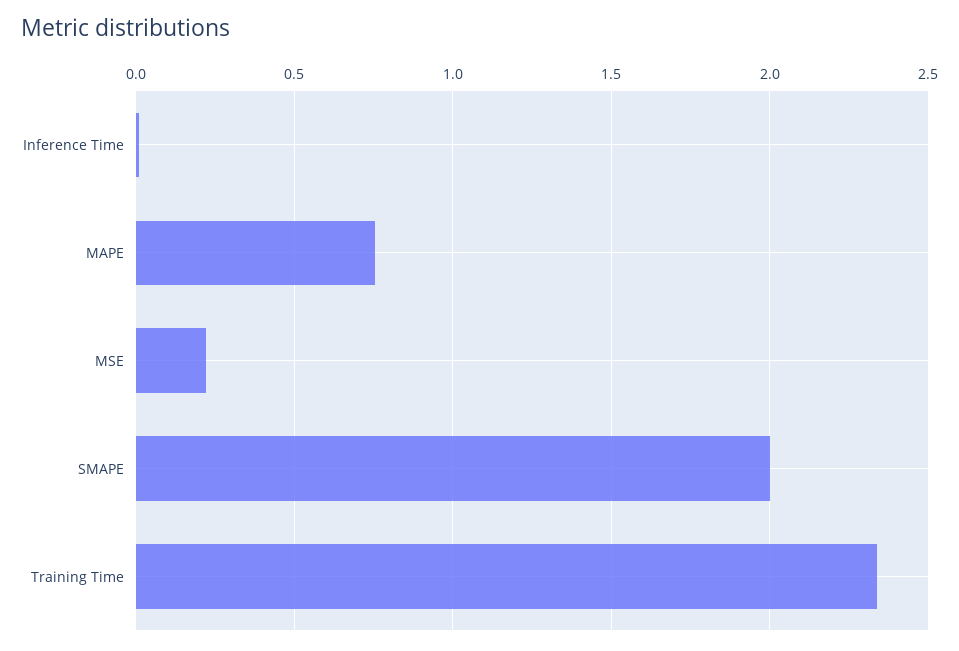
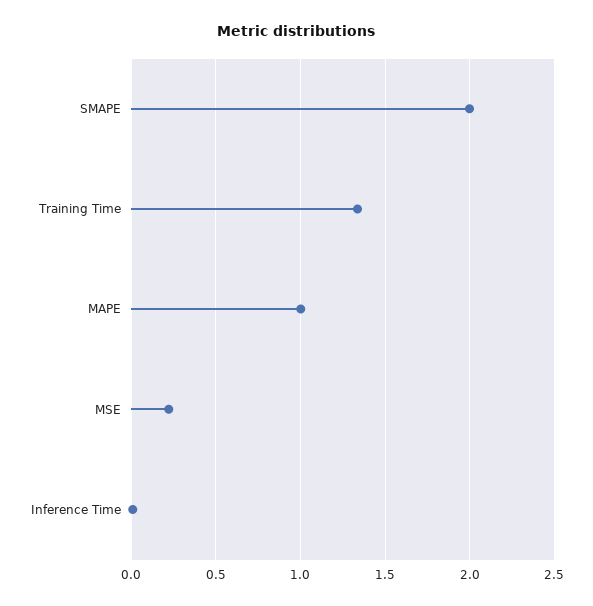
  {
    "Inference Time": 0,
-   "MAPE": 0.75,
+   "MAPE": 1,
    "MSE": 0.2,
    "SMAPE": 2,
-   "Training Time": 2.35
+   "Training Time": 1.35
  }

